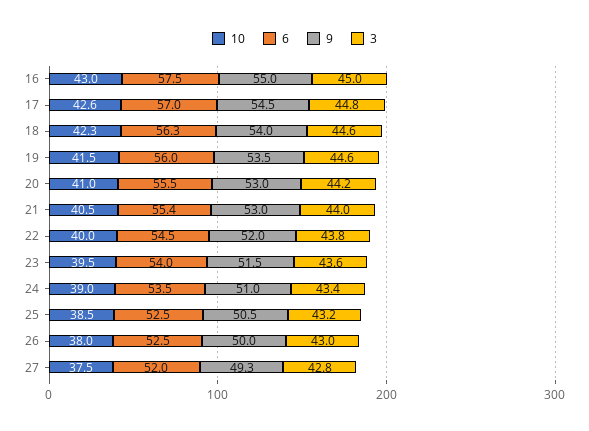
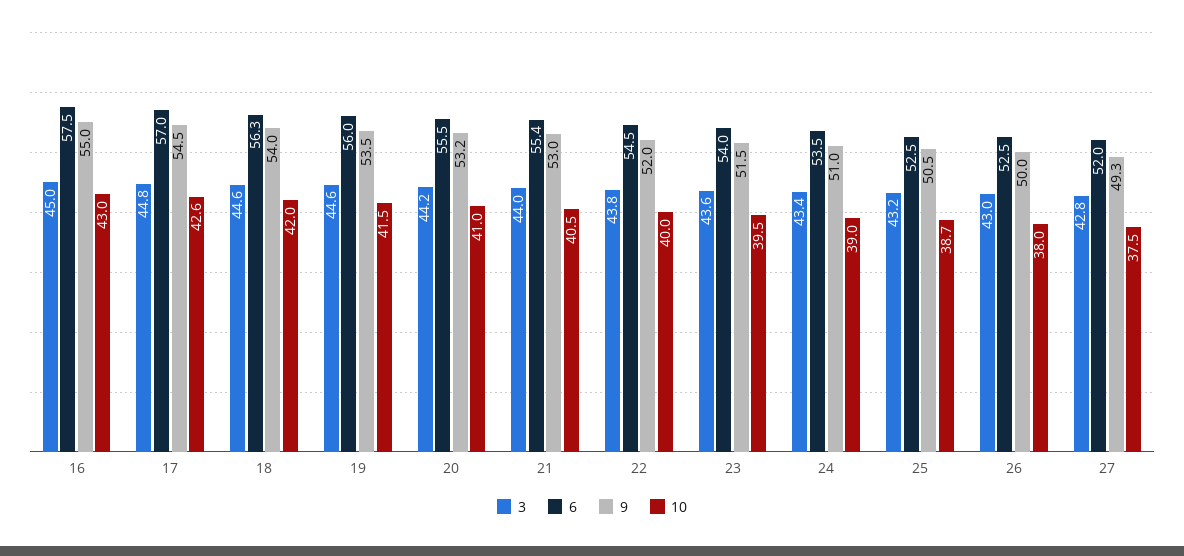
  {
    "10": {
      "16": 43,
      "17": 42.6,
-     "18": 42.3,
+     "18": 42,
      "19": 41.5,
      "20": 41,
      "21": 40.5,
      "22": 40,
      "23": 39.5,
      "24": 39,
-     "25": 38.5,
+     "25": 38.7,
      "26": 38,
      "27": 37.5
    },
    "6": {
      "16": 57.5,
      "17": 57,
      "18": 56.3,
      "19": 56,
      "20": 55.5,
      "21": 55.4,
      "22": 54.5,
      "23": 54,
      "24": 53.5,
      "25": 52.5,
      "26": 52.5,
      "27": 52
    },
    "9": {
      "16": 55,
      "17": 54.5,
      "18": 54,
      "19": 53.5,
-     "20": 53,
+     "20": 53.2,
      "21": 53,
      "22": 52,
      "23": 51.5,
      "24": 51,
      "25": 50.5,
      "26": 50,
      "27": 49.3
    },
    "3": {
      "16": 45,
      "17": 44.8,
      "18": 44.6,
      "19": 44.6,
      "20": 44.2,
      "21": 44,
      "22": 43.8,
      "23": 43.6,
      "24": 43.4,
      "25": 43.2,
      "26": 43,
      "27": 42.8
    }
  }

